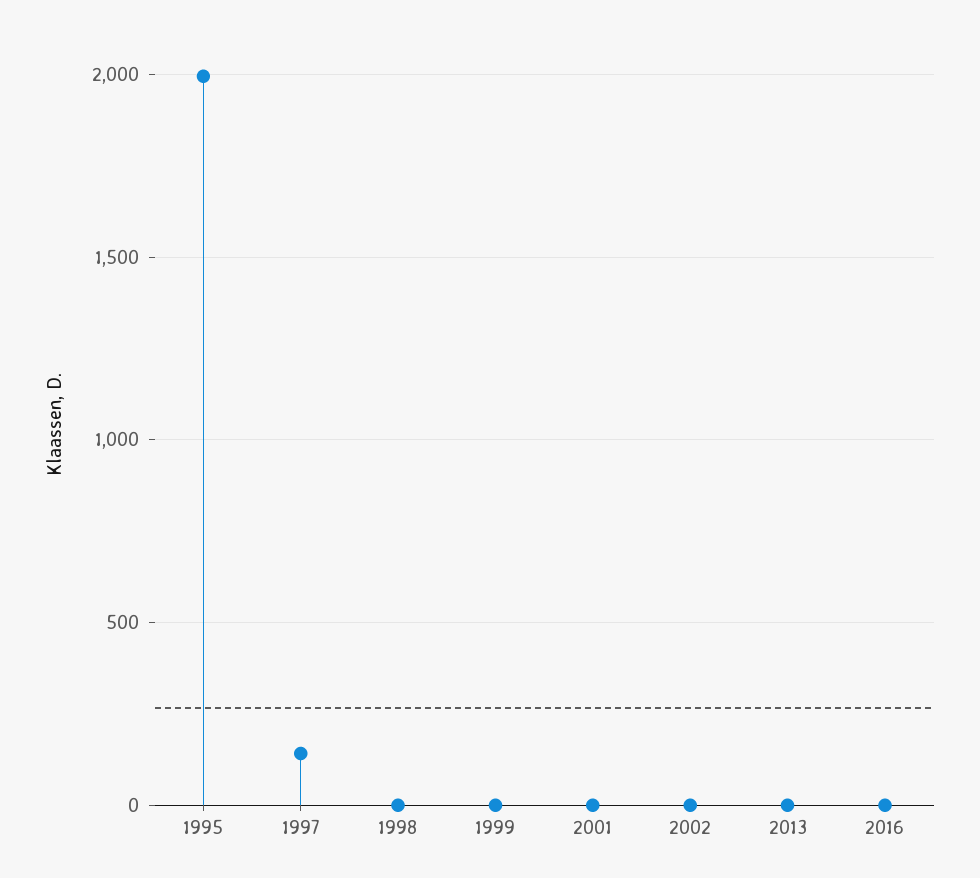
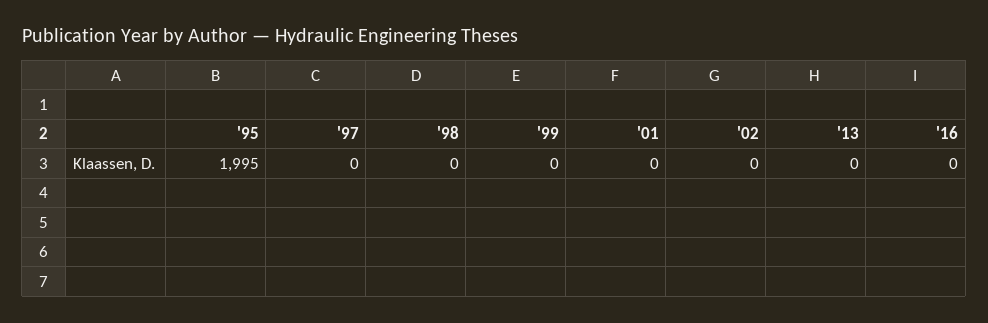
  {
    "1995": 1995,
-   "1997": 150,
+   "1997": 0,
    "1998": 0,
    "1999": 0,
    "2001": 0,
    "2002": 0,
    "2013": 0,
    "2016": 0
  }

